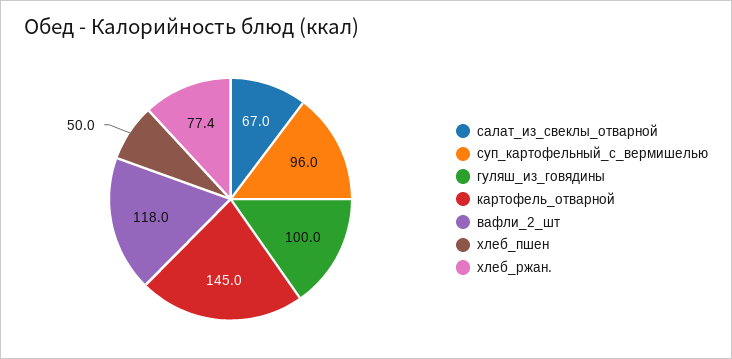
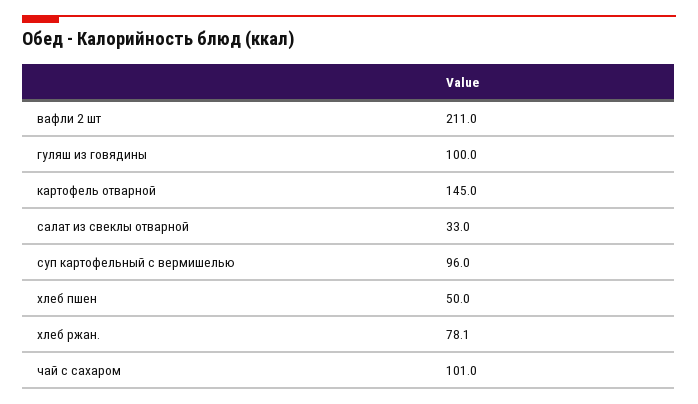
  {
-   "салат_из_свеклы_отварной": 67,
+   "салат_из_свеклы_отварной": 33,
    "суп_картофельный_с_вермишелью": 96,
    "гуляш_из_говядины": 100,
    "картофель_отварной": 145,
-   "вафли_2_шт": 118,
+   "вафли_2_шт": 211,
    "хлеб_пшен": 50,
-   "хлеб_ржан.": 77.4
+   "хлеб_ржан.": 78.1,
+   "чай с сахаром": 101
  }

